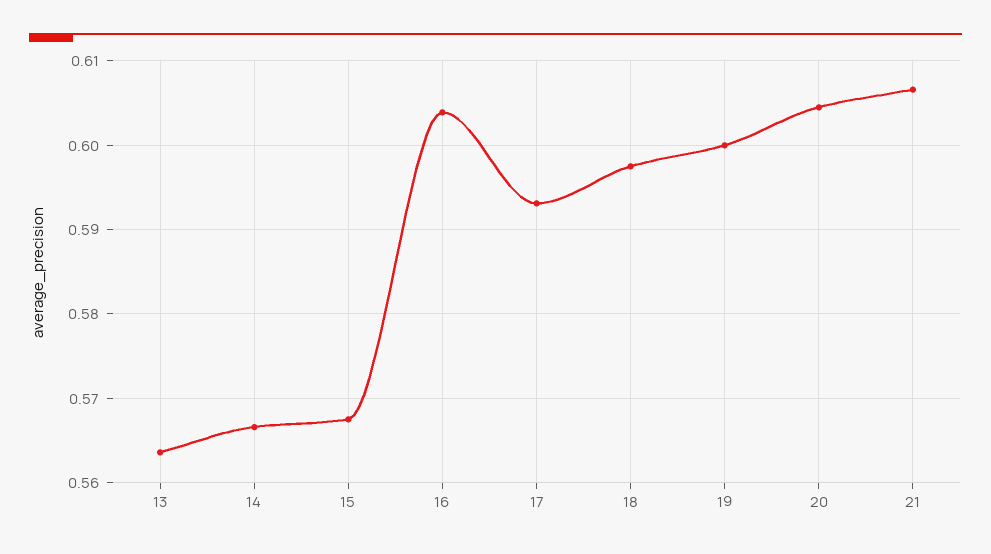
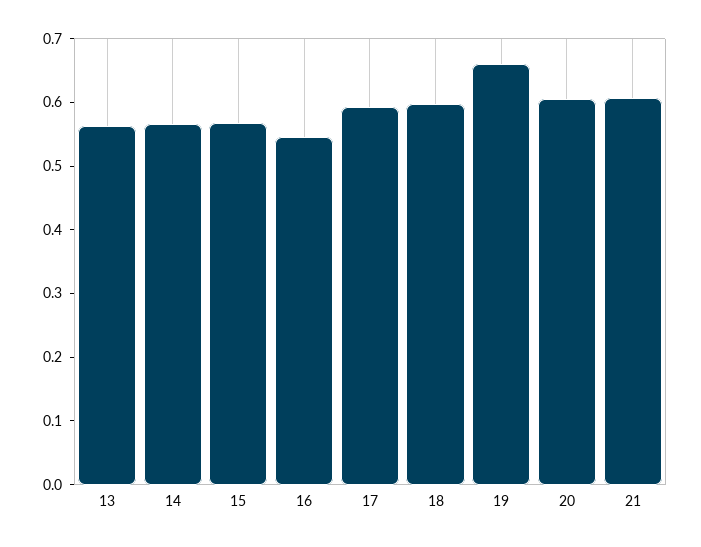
  {
    "13": 0.564,
    "14": 0.567,
    "15": 0.568,
-   "16": 0.604,
+   "16": 0.54,
    "17": 0.593,
    "18": 0.598,
-   "19": 0.6,
+   "19": 0.66,
    "20": 0.605,
    "21": 0.607
  }

